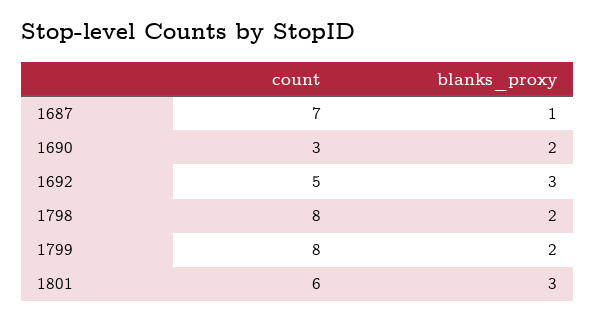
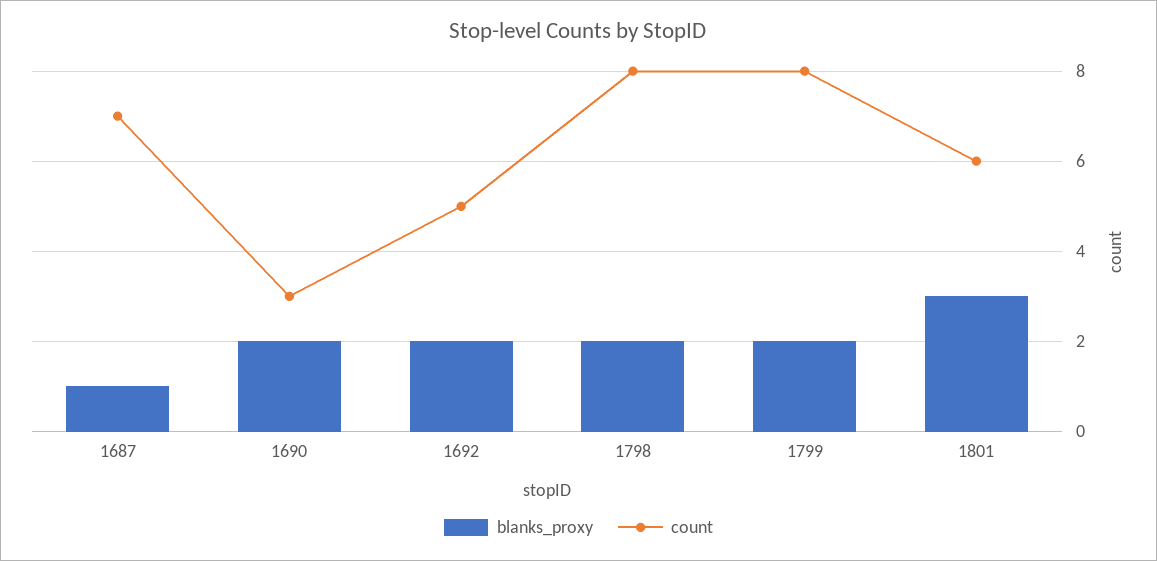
  {
    "count": {
      "1687": 7,
      "1690": 3,
      "1692": 5,
      "1798": 8,
      "1799": 8,
      "1801": 6
    },
    "blanks_proxy": {
      "1687": 1,
      "1690": 2,
-     "1692": 3,
+     "1692": 2,
      "1798": 2,
      "1799": 2,
      "1801": 3
    }
  }

